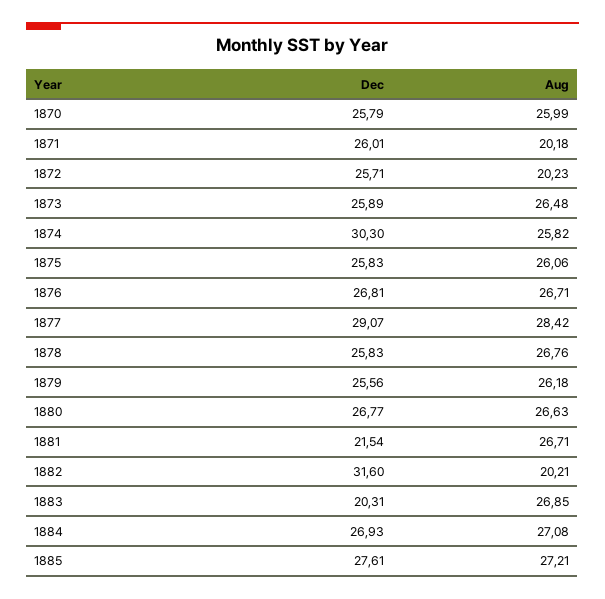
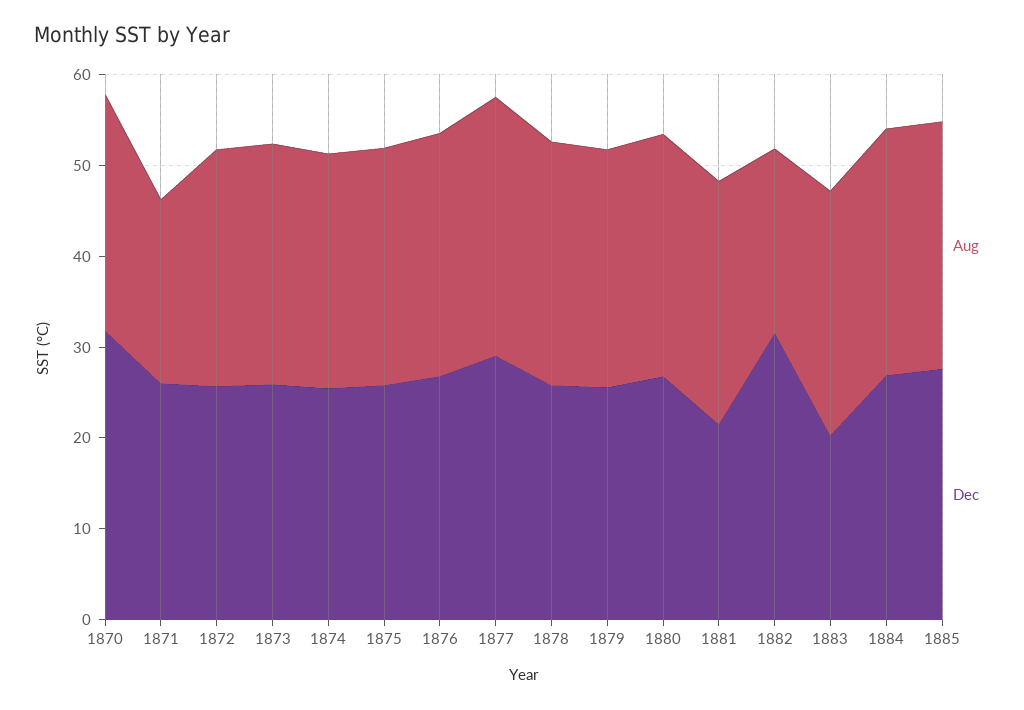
  {
    "Dec": {
-     "1870": 25.79,
+     "1870": 32,
      "1871": 26.01,
      "1872": 25.71,
      "1873": 25.89,
-     "1874": 30.3,
+     "1874": 26,
      "1875": 25.83,
      "1876": 26.81,
      "1877": 29.07,
      "1878": 25.83,
      "1879": 25.56,
      "1880": 26.77,
      "1881": 21.54,
      "1882": 31.6,
      "1883": 20.31,
      "1884": 26.93,
      "1885": 27.61
    },
    "Aug": {
      "1870": 25.99,
      "1871": 20.18,
-     "1872": 20.23,
+     "1872": 26,
      "1873": 26.48,
      "1874": 25.82,
      "1875": 26.06,
      "1876": 26.71,
      "1877": 28.42,
      "1878": 26.76,
      "1879": 26.18,
      "1880": 26.63,
      "1881": 26.71,
      "1882": 20.21,
      "1883": 26.85,
      "1884": 27.08,
      "1885": 27.21
    }
  }

